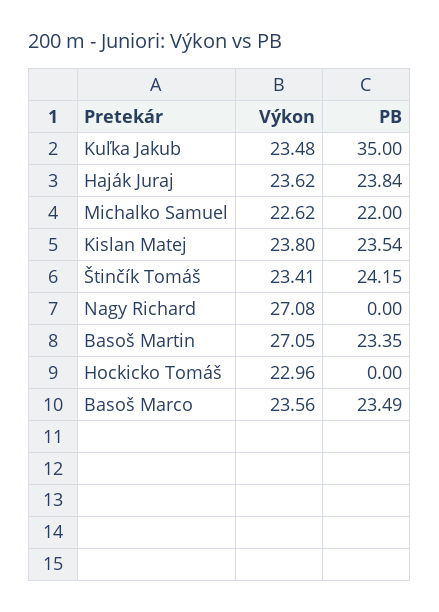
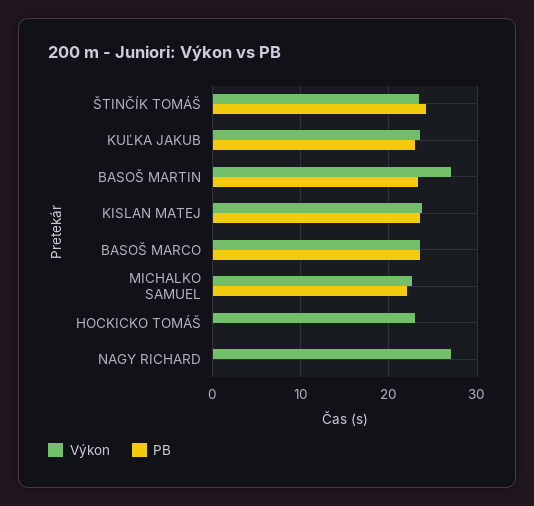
  {
    "Výkon": {
      "Kuľka Jakub": 23.48,
-     "Haják Juraj": 23.62,
      "Michalko Samuel": 22.62,
      "Kislan Matej": 23.8,
      "Štinčík Tomáš": 23.41,
      "Nagy Richard": 27.08,
      "Basoš Martin": 27.05,
      "Hockicko Tomáš": 22.96,
      "Basoš Marco": 23.56
    },
    "PB": {
-     "Kuľka Jakub": 35,
+     "Kuľka Jakub": 23,
-     "Haják Juraj": 23.84,
      "Michalko Samuel": 22,
      "Kislan Matej": 23.54,
      "Štinčík Tomáš": 24.15,
      "Nagy Richard": 0,
      "Basoš Martin": 23.35,
      "Hockicko Tomáš": 0,
      "Basoš Marco": 23.49
    }
  }

